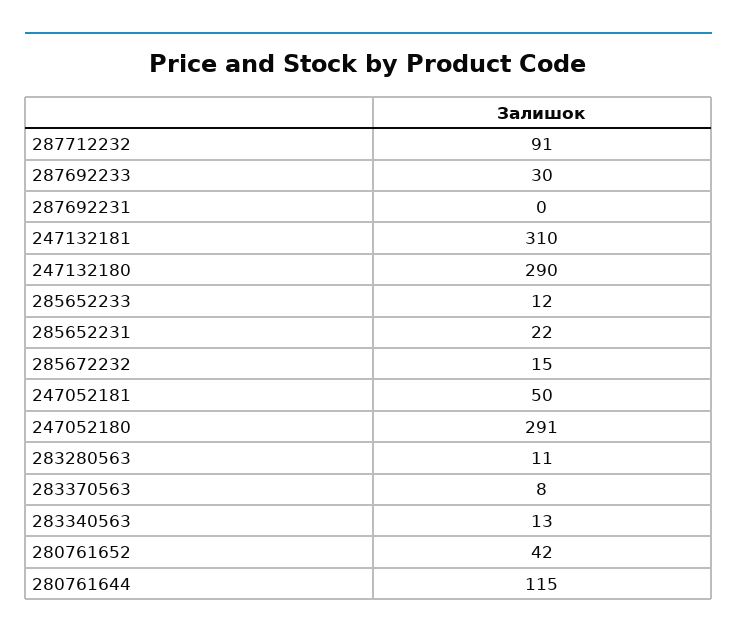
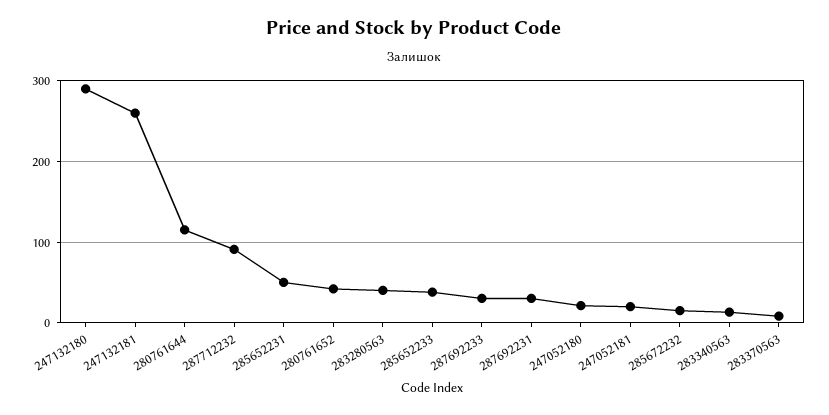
  {
    "287712232": 91,
    "287692233": 30,
-   "287692231": 0,
+   "287692231": 30,
-   "247132181": 310,
+   "247132181": 260,
    "247132180": 290,
-   "285652233": 12,
+   "285652233": 40,
-   "285652231": 22,
+   "285652231": 50,
    "285672232": 15,
-   "247052181": 50,
+   "247052181": 20,
-   "247052180": 291,
+   "247052180": 20,
-   "283280563": 11,
+   "283280563": 40,
    "283370563": 8,
    "283340563": 13,
    "280761652": 42,
    "280761644": 115
  }

